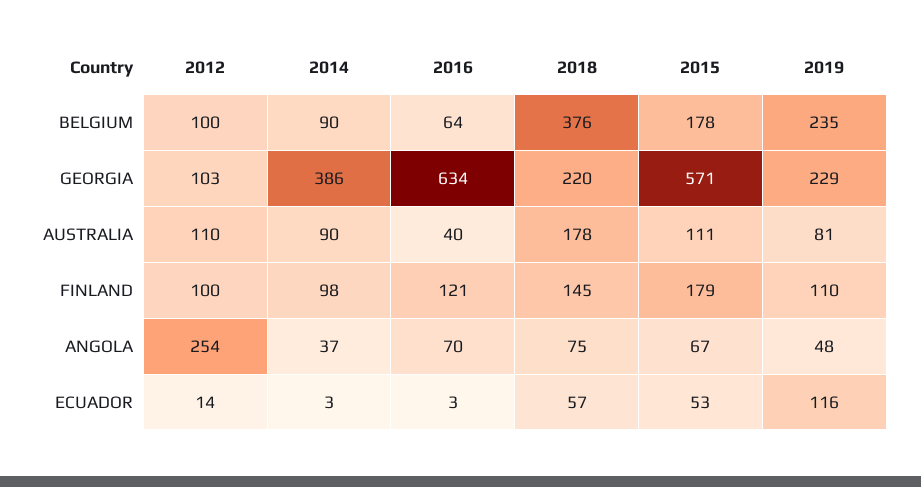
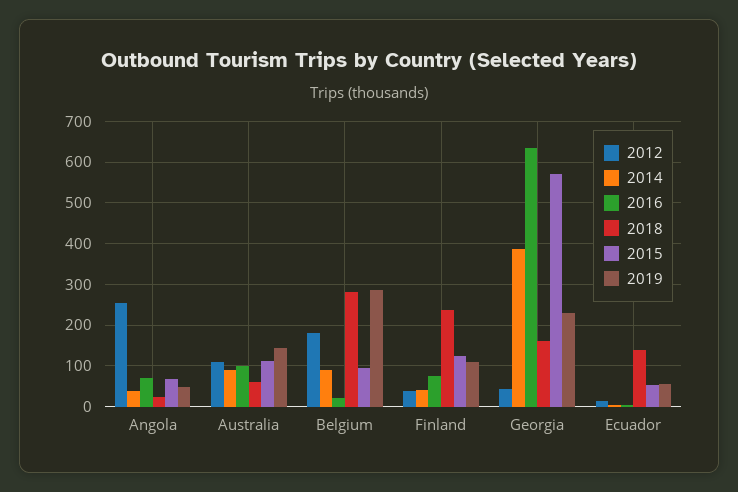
  {
    "2012": {
-     "BELGIUM": 100,
+     "BELGIUM": 180,
-     "GEORGIA": 103,
+     "GEORGIA": 40,
      "AUSTRALIA": 110,
-     "FINLAND": 100,
+     "FINLAND": 40,
      "ANGOLA": 254,
      "ECUADOR": 14
    },
    "2014": {
      "BELGIUM": 90,
      "GEORGIA": 386,
      "AUSTRALIA": 90,
-     "FINLAND": 98,
+     "FINLAND": 40,
      "ANGOLA": 37,
      "ECUADOR": 3
    },
    "2016": {
-     "BELGIUM": 64,
+     "BELGIUM": 20,
      "GEORGIA": 634,
-     "AUSTRALIA": 40,
+     "AUSTRALIA": 100,
-     "FINLAND": 121,
+     "FINLAND": 80,
      "ANGOLA": 70,
      "ECUADOR": 3
    },
    "2018": {
-     "BELGIUM": 376,
+     "BELGIUM": 280,
-     "GEORGIA": 220,
+     "GEORGIA": 160,
-     "AUSTRALIA": 178,
+     "AUSTRALIA": 60,
-     "FINLAND": 145,
+     "FINLAND": 240,
-     "ANGOLA": 75,
+     "ANGOLA": 20,
-     "ECUADOR": 57
+     "ECUADOR": 140
    },
    "2015": {
-     "BELGIUM": 178,
+     "BELGIUM": 100,
      "GEORGIA": 571,
      "AUSTRALIA": 111,
-     "FINLAND": 179,
+     "FINLAND": 120,
      "ANGOLA": 67,
      "ECUADOR": 53
    },
    "2019": {
-     "BELGIUM": 235,
+     "BELGIUM": 280,
      "GEORGIA": 229,
-     "AUSTRALIA": 81,
+     "AUSTRALIA": 140,
      "FINLAND": 110,
      "ANGOLA": 48,
-     "ECUADOR": 116
+     "ECUADOR": 60
    }
  }

